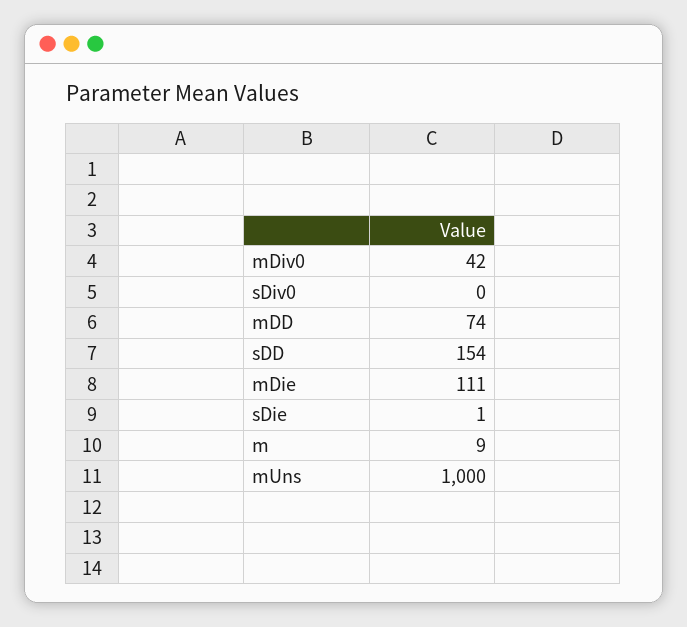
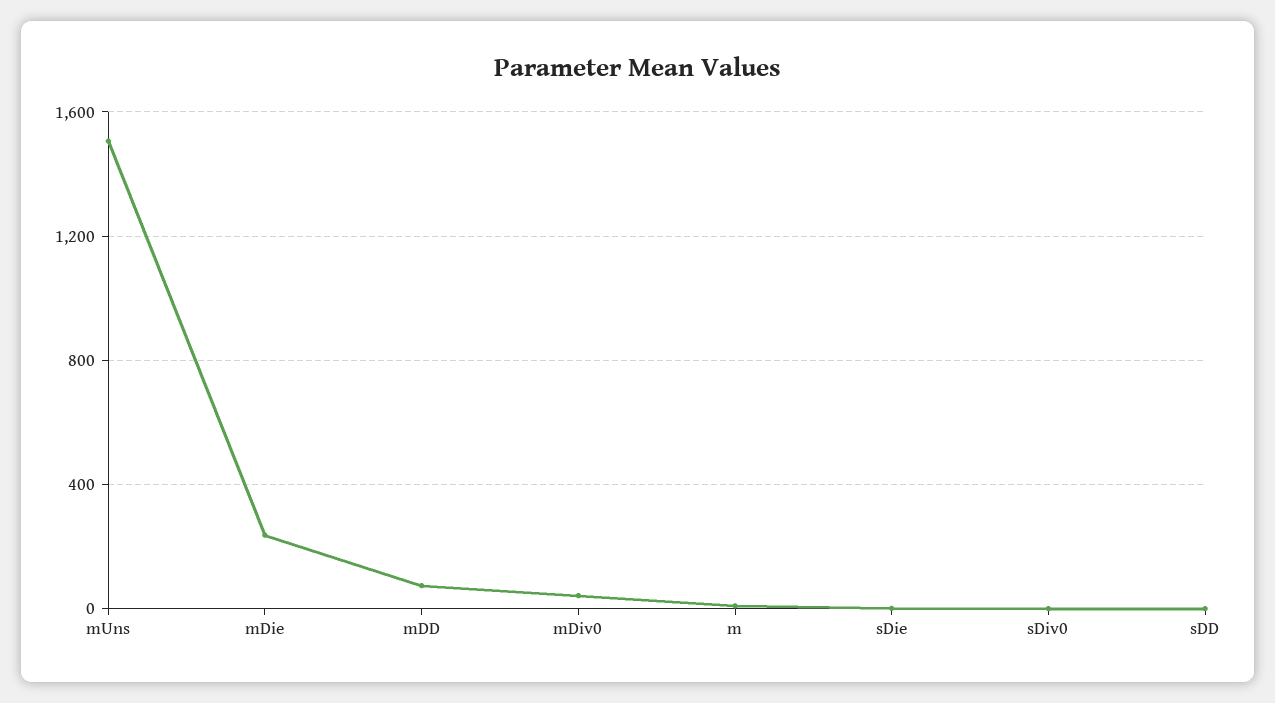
  {
    "mDiv0": 42,
    "sDiv0": 0,
    "mDD": 74,
-   "sDD": 154,
+   "sDD": 0,
-   "mDie": 111,
+   "mDie": 250,
    "sDie": 1,
    "m": 9,
-   "mUns": 1000
+   "mUns": 1500
  }

